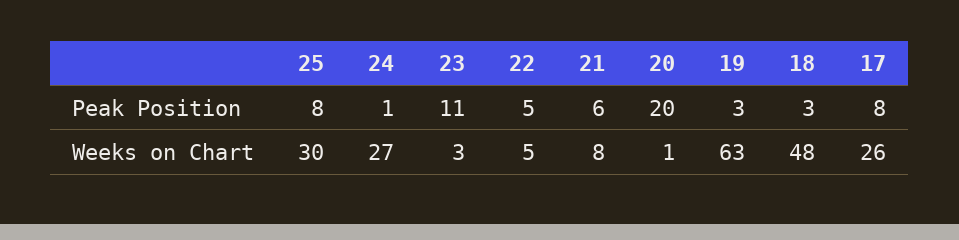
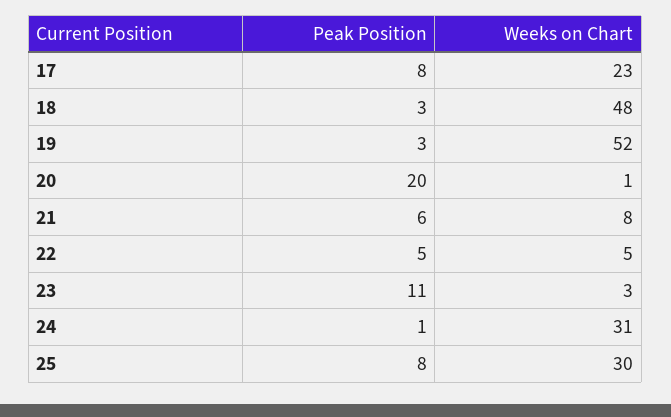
  {
    "25": {
      "Peak Position": 8,
      "Weeks on Chart": 30
    },
    "24": {
      "Peak Position": 1,
-     "Weeks on Chart": 27
+     "Weeks on Chart": 31
    },
    "23": {
      "Peak Position": 11,
      "Weeks on Chart": 3
    },
    "22": {
      "Peak Position": 5,
      "Weeks on Chart": 5
    },
    "21": {
      "Peak Position": 6,
      "Weeks on Chart": 8
    },
    "20": {
      "Peak Position": 20,
      "Weeks on Chart": 1
    },
    "19": {
      "Peak Position": 3,
-     "Weeks on Chart": 63
+     "Weeks on Chart": 52
    },
    "18": {
      "Peak Position": 3,
      "Weeks on Chart": 48
    },
    "17": {
      "Peak Position": 8,
-     "Weeks on Chart": 26
+     "Weeks on Chart": 23
    }
  }

